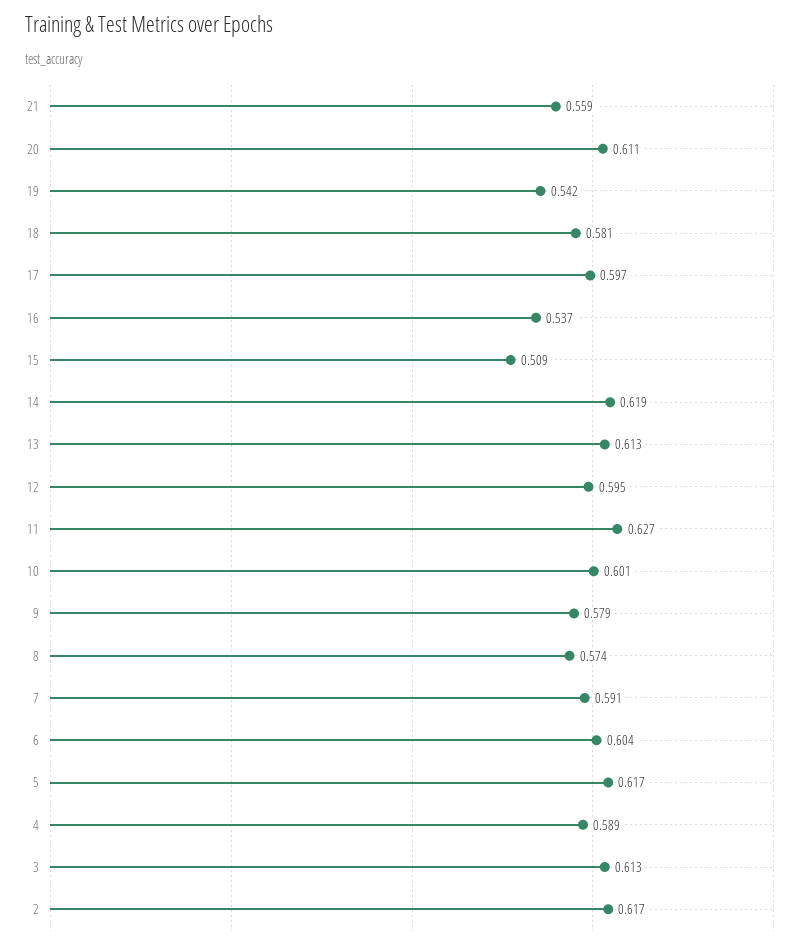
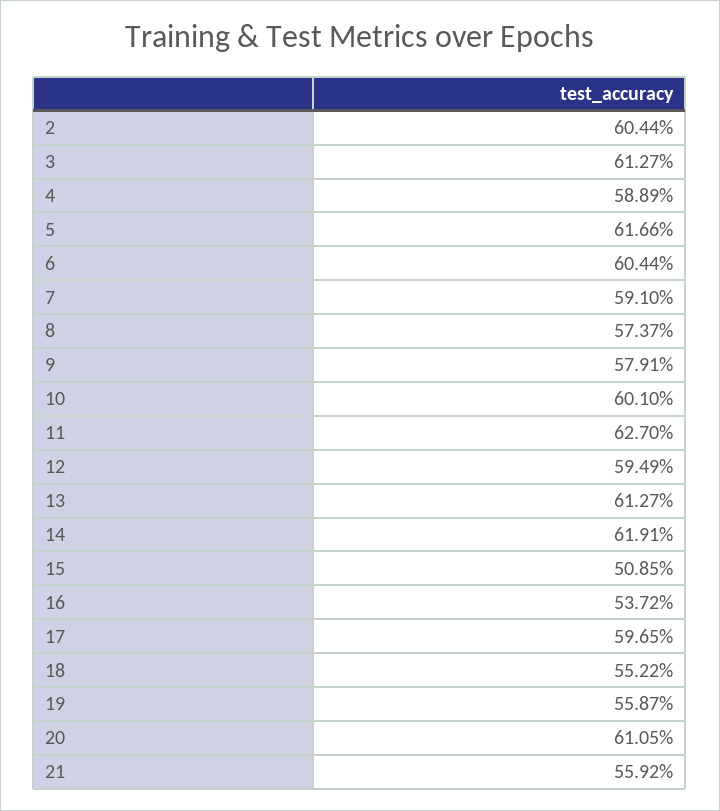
  {
    "21": 0.5592,
    "20": 0.6105,
-   "19": 0.542,
+   "19": 0.5587,
-   "18": 0.581,
+   "18": 0.5522,
    "17": 0.5965,
    "16": 0.5372,
    "15": 0.5085,
    "14": 0.6191,
    "13": 0.6127,
    "12": 0.5949,
    "11": 0.627,
    "10": 0.601,
    "9": 0.5791,
    "8": 0.5737,
    "7": 0.591,
    "6": 0.6044,
    "5": 0.6166,
    "4": 0.5889,
    "3": 0.6127,
-   "2": 0.617
+   "2": 0.6044
  }

